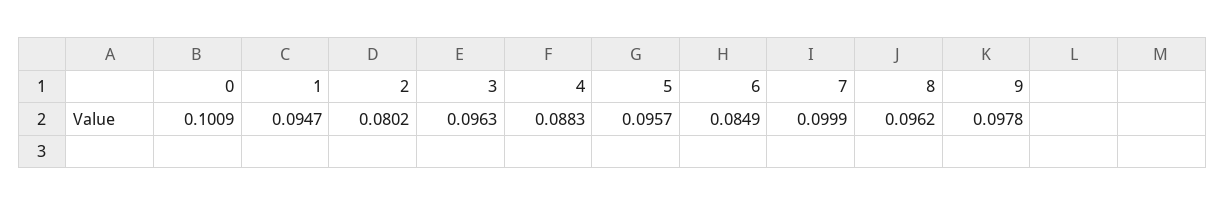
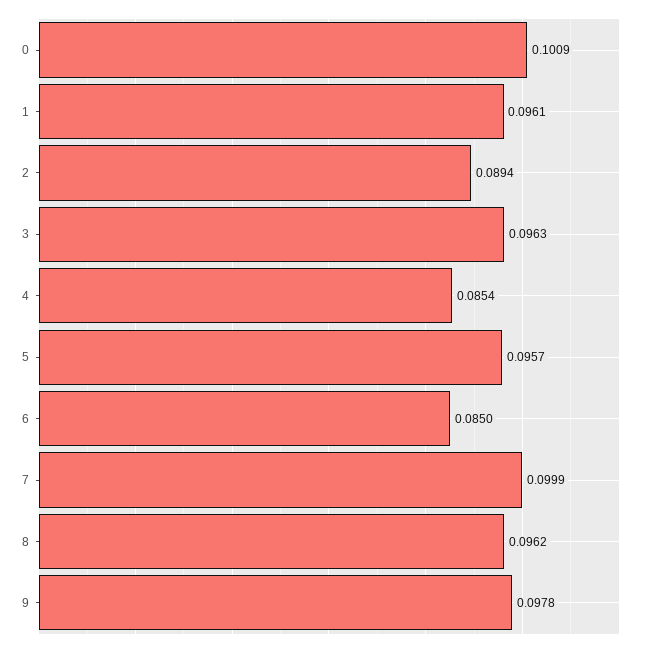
  {
    "0": 0.1009,
-   "1": 0.0947,
+   "1": 0.0961,
-   "2": 0.0802,
+   "2": 0.0894,
    "3": 0.0963,
-   "4": 0.0883,
+   "4": 0.0854,
    "5": 0.0957,
-   "6": 0.0849,
+   "6": 0.085,
    "7": 0.0999,
    "8": 0.0962,
    "9": 0.0978
  }

